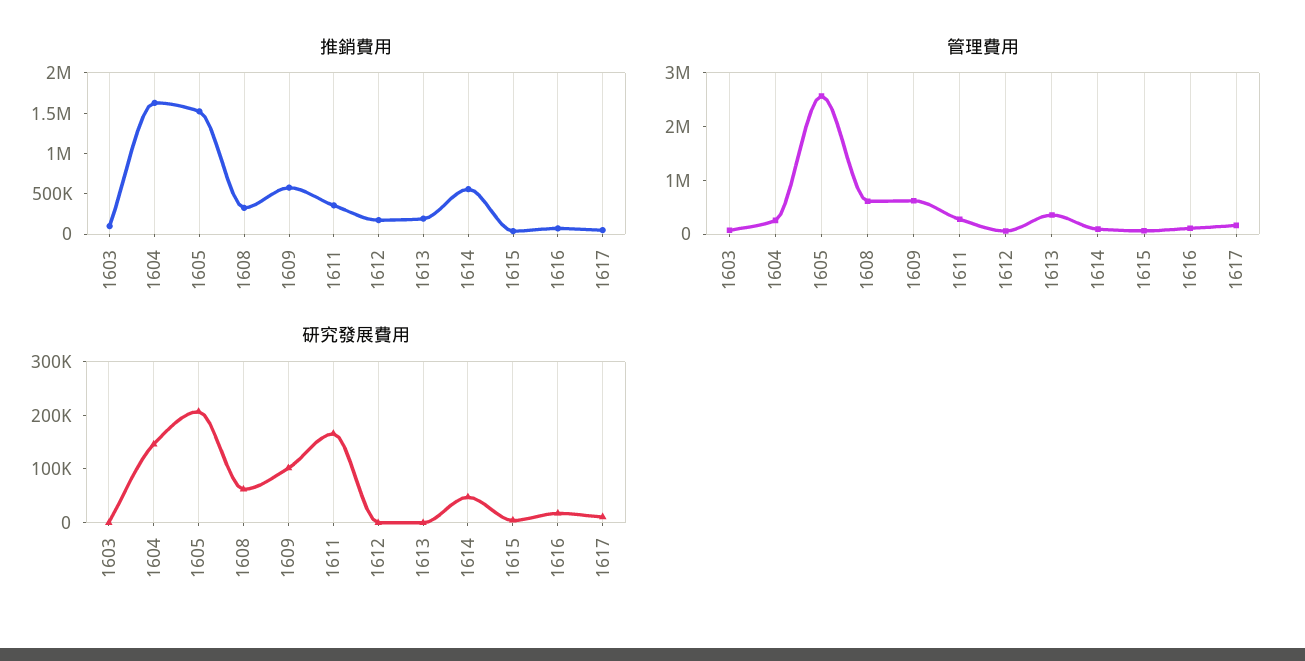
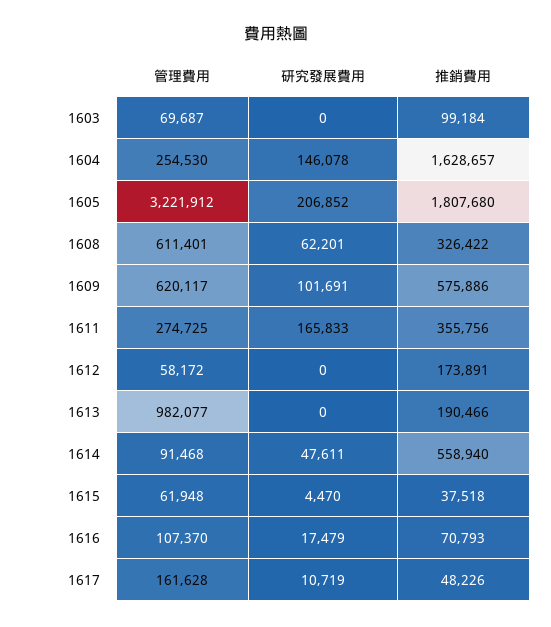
  {
    "推銷費用": {
      "1603": 99184,
      "1604": 1628657,
-     "1605": 1500000,
+     "1605": 1807680,
      "1608": 326422,
      "1609": 575886,
      "1611": 355756,
      "1612": 173891,
      "1613": 190466,
      "1614": 558940,
      "1615": 37518,
      "1616": 70793,
      "1617": 48226
    },
    "管理費用": {
      "1603": 69687,
      "1604": 254530,
-     "1605": 2600000,
+     "1605": 3221912,
      "1608": 611401,
      "1609": 620117,
      "1611": 274725,
      "1612": 58172,
-     "1613": 400000,
+     "1613": 982077,
      "1614": 91468,
      "1615": 61948,
      "1616": 107370,
      "1617": 161628
    },
    "研究發展費用": {
      "1603": 0,
      "1604": 146078,
      "1605": 206852,
      "1608": 62201,
      "1609": 101691,
      "1611": 165833,
      "1612": 0,
      "1613": 0,
      "1614": 47611,
      "1615": 4470,
      "1616": 17479,
      "1617": 10719
    }
  }

